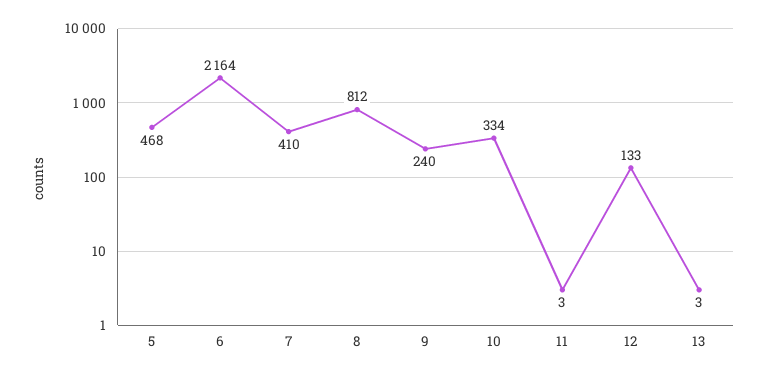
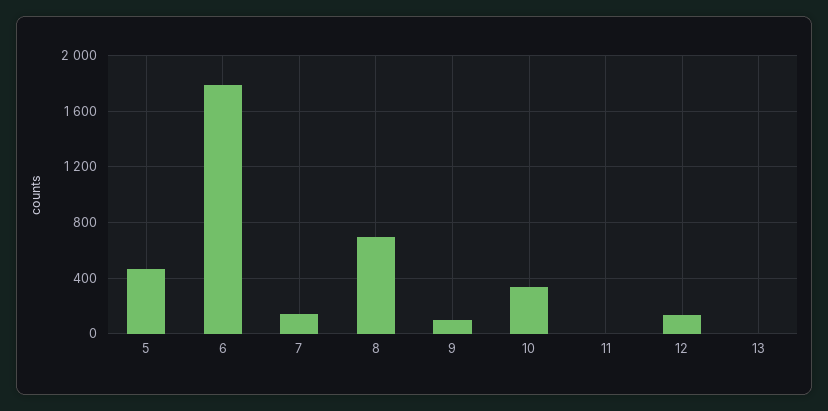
  {
    "5": 468,
-   "6": 2164,
+   "6": 1800,
-   "7": 410,
+   "7": 150,
-   "8": 812,
+   "8": 700,
-   "9": 240,
+   "9": 100,
    "10": 334,
    "11": 3,
    "12": 133,
    "13": 3
  }

